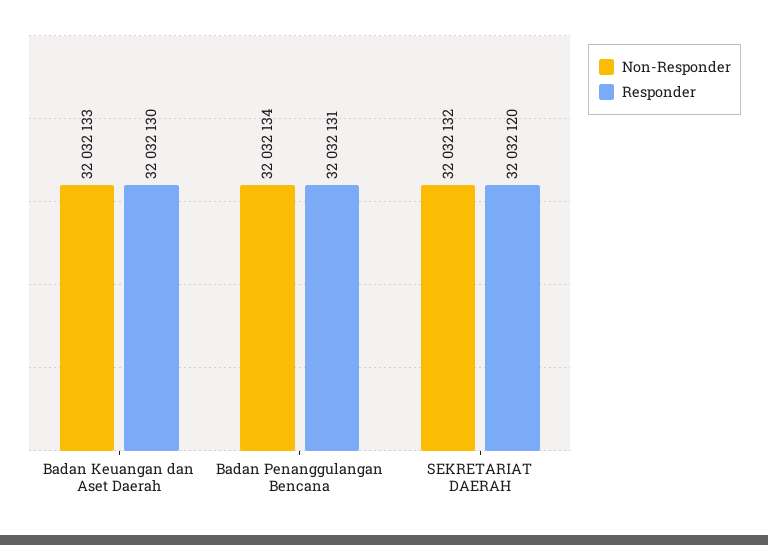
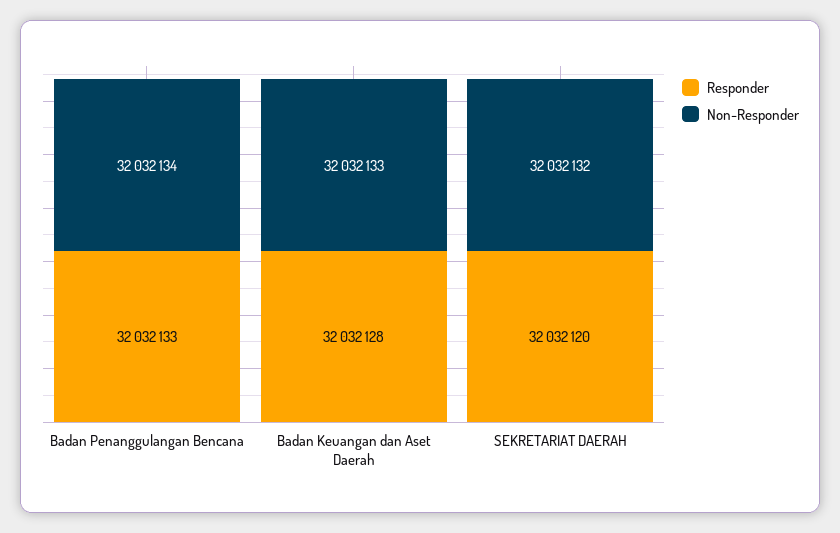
  {
    "Non-Responder": {
      "Badan Keuangan dan Aset Daerah": 32032133,
      "Badan Penanggulangan Bencana": 32032134,
      "SEKRETARIAT DAERAH": 32032132
    },
    "Responder": {
-     "Badan Keuangan dan Aset Daerah": 32032130,
+     "Badan Keuangan dan Aset Daerah": 32032128,
-     "Badan Penanggulangan Bencana": 32032131,
+     "Badan Penanggulangan Bencana": 32032133,
      "SEKRETARIAT DAERAH": 32032120
    }
  }

